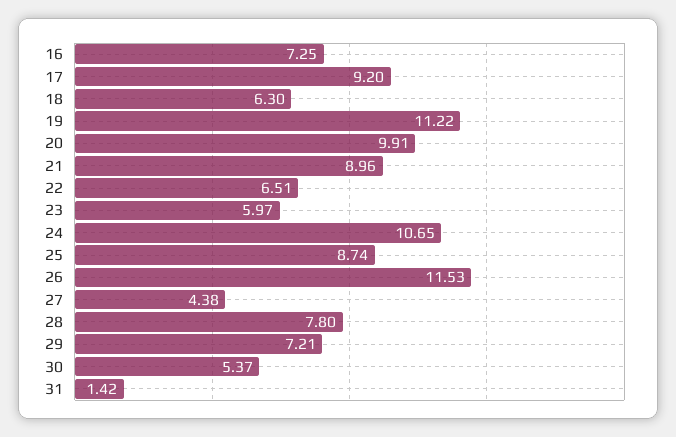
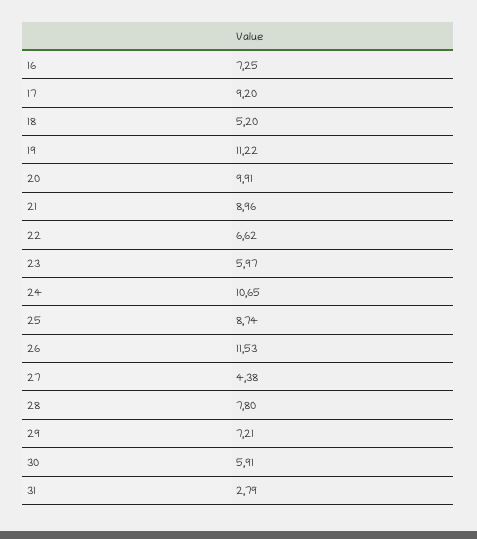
  {
    "16": 7.25,
    "17": 9.2,
-   "18": 6.3,
+   "18": 5.2,
    "19": 11.22,
    "20": 9.91,
    "21": 8.96,
-   "22": 6.51,
+   "22": 6.62,
    "23": 5.97,
    "24": 10.65,
    "25": 8.74,
    "26": 11.53,
    "27": 4.38,
    "28": 7.8,
    "29": 7.21,
-   "30": 5.37,
+   "30": 5.91,
-   "31": 1.42
+   "31": 2.79
  }

